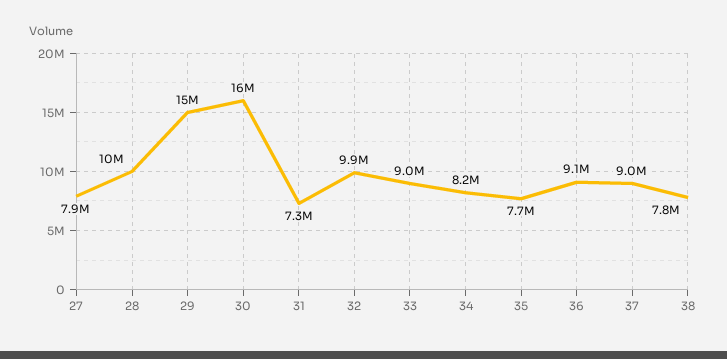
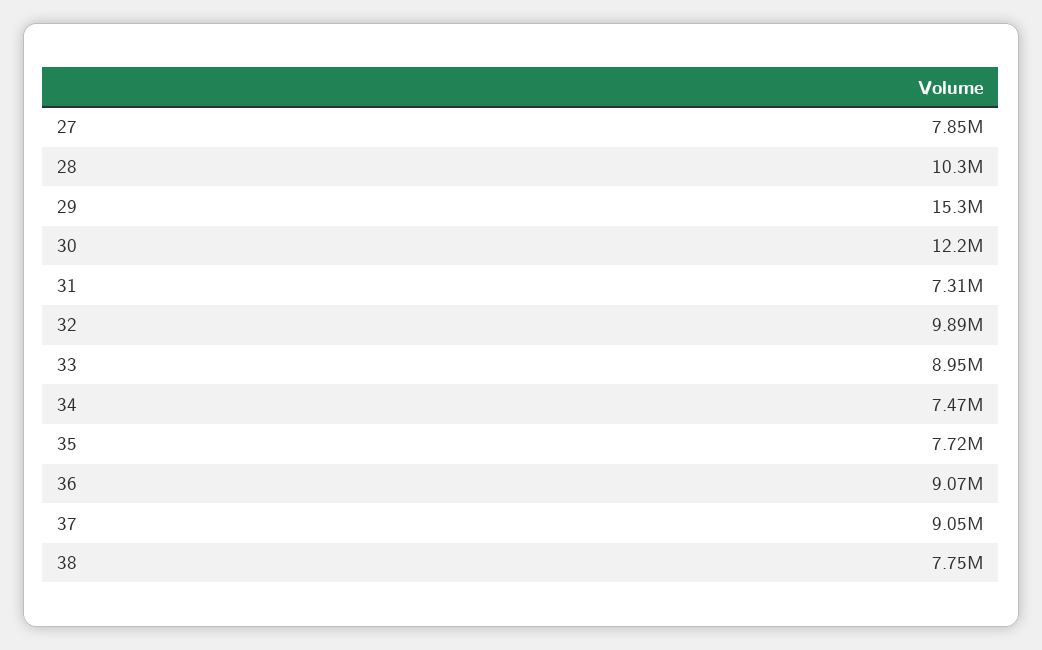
  {
    "27": 7850000,
    "28": 10300000,
    "29": 15300000,
-   "30": 16000000,
+   "30": 12200000,
    "31": 7310000,
    "32": 9890000,
    "33": 8950000,
-   "34": 8200000,
+   "34": 7470000,
    "35": 7720000,
    "36": 9070000,
    "37": 9050000,
    "38": 7750000
  }

